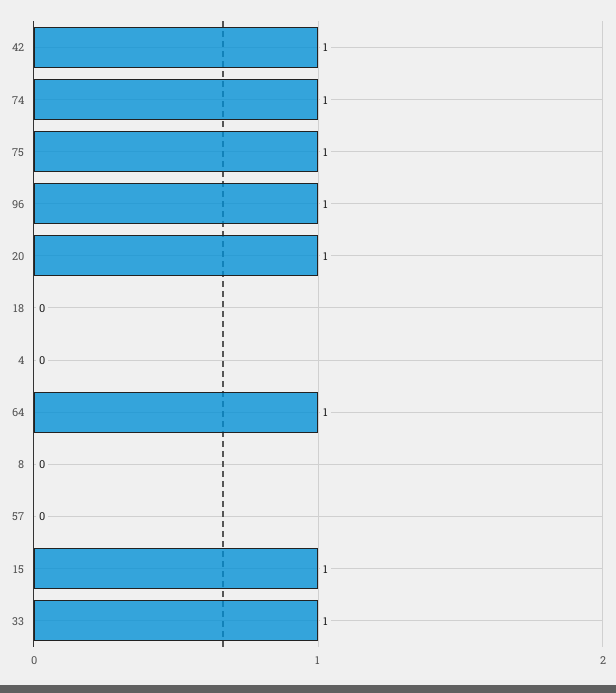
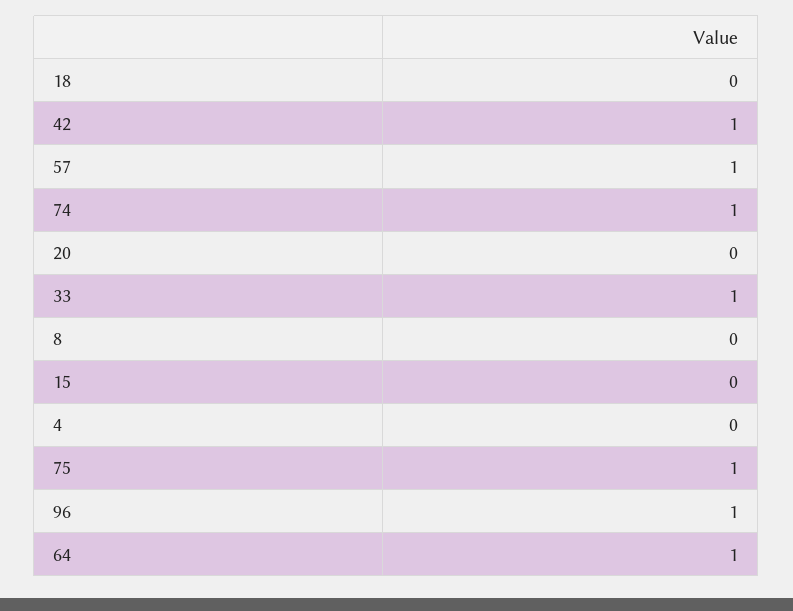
  {
    "42": 1,
    "74": 1,
    "75": 1,
    "96": 1,
-   "20": 1,
+   "20": 0,
    "18": 0,
    "4": 0,
    "64": 1,
    "8": 0,
-   "57": 0,
+   "57": 1,
-   "15": 1,
+   "15": 0,
    "33": 1
  }

